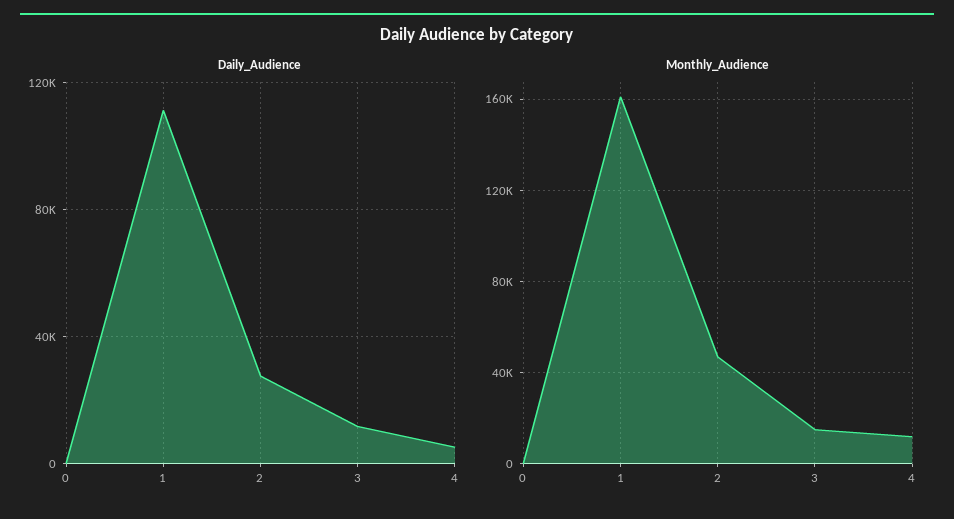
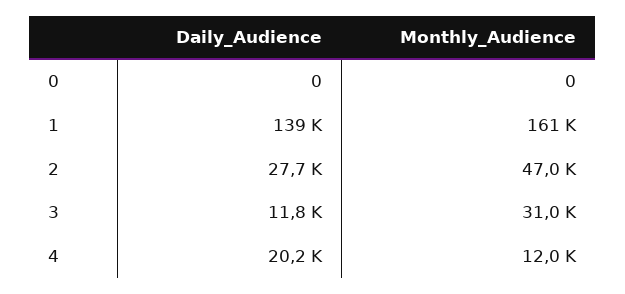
  {
    "Daily_Audience": {
      "0": 0,
-     "1": 110000,
+     "1": 139000,
      "2": 27700,
      "3": 11800,
-     "4": 5000
+     "4": 20200
    },
    "Monthly_Audience": {
      "0": 0,
      "1": 161000,
      "2": 47000,
-     "3": 15000,
+     "3": 31000,
      "4": 12000
    }
  }

